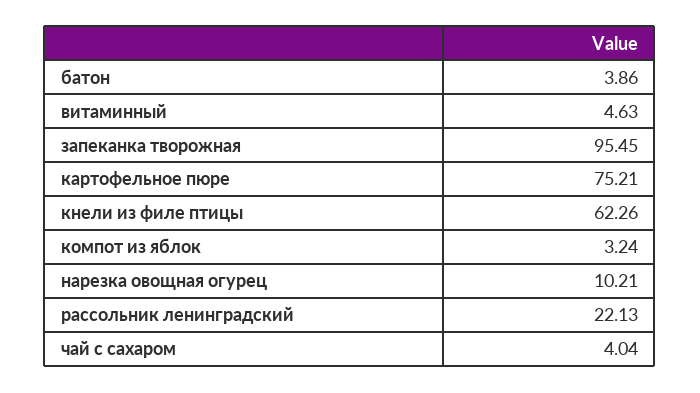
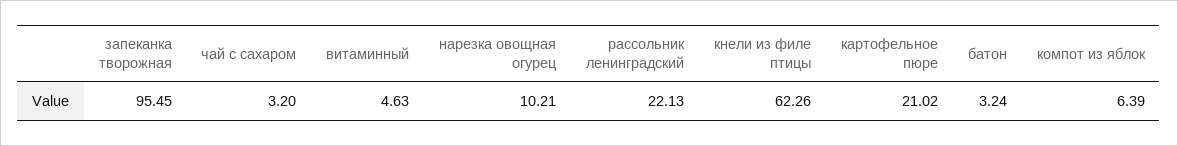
  {
-   "батон": 3.86,
+   "батон": 3.24,
    "витаминный": 4.63,
    "запеканка творожная": 95.45,
-   "картофельное пюре": 75.21,
+   "картофельное пюре": 21.02,
    "кнели из филе птицы": 62.26,
-   "компот из яблок": 3.24,
+   "компот из яблок": 6.39,
    "нарезка овощная огурец": 10.21,
    "рассольник ленинградский": 22.13,
-   "чай с сахаром": 4.04
+   "чай с сахаром": 3.2
  }

